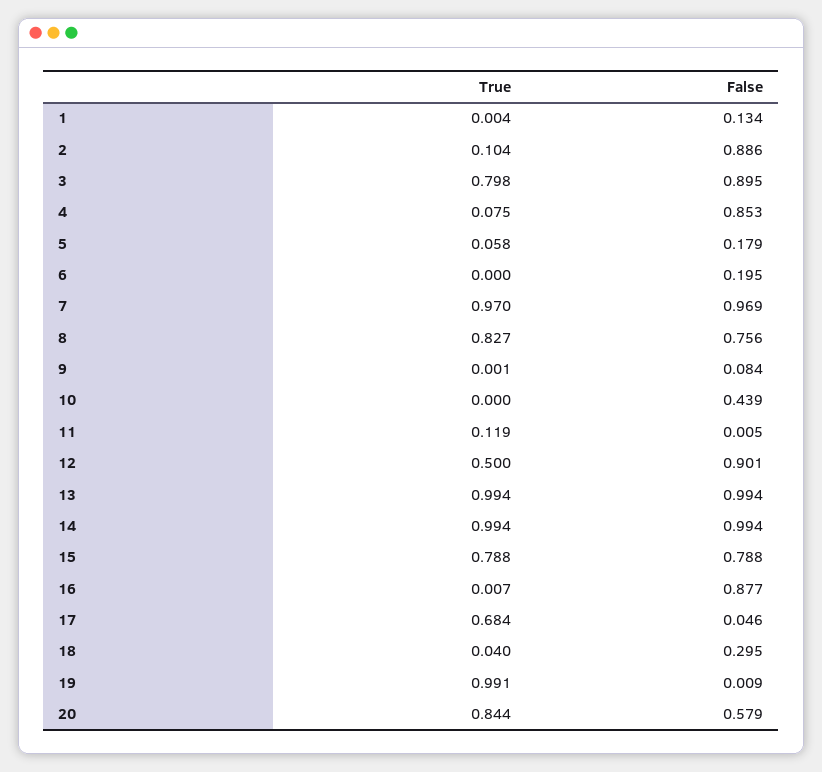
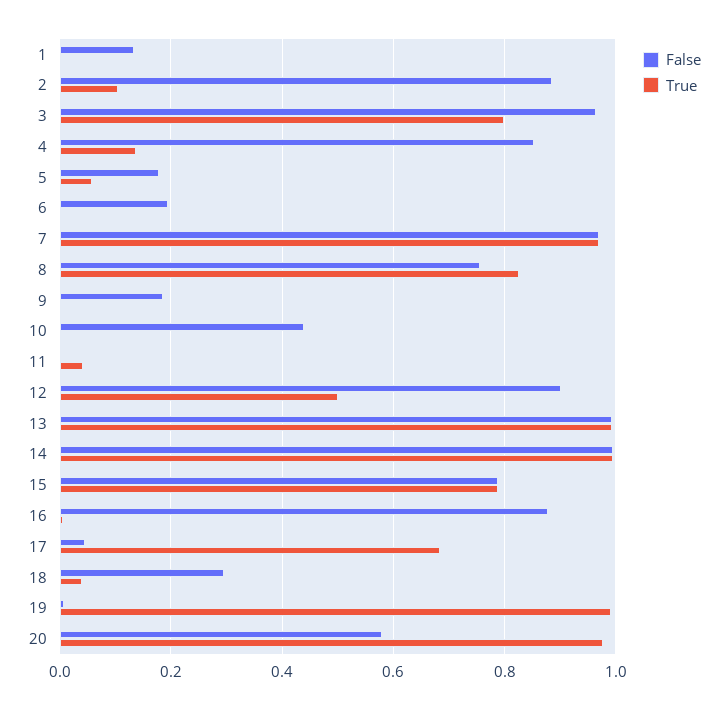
  {
    "True": {
      "1": 0.004,
      "2": 0.104,
      "3": 0.798,
-     "4": 0.075,
+     "4": 0.14,
      "5": 0.058,
      "6": 0,
      "7": 0.97,
      "8": 0.827,
      "9": 0.001,
      "10": 0,
-     "11": 0.119,
+     "11": 0.04,
      "12": 0.5,
      "13": 0.994,
      "14": 0.994,
      "15": 0.788,
      "16": 0.007,
      "17": 0.684,
      "18": 0.04,
      "19": 0.991,
-     "20": 0.844
+     "20": 0.98
    },
    "False": {
      "1": 0.134,
      "2": 0.886,
-     "3": 0.895,
+     "3": 0.96,
      "4": 0.853,
      "5": 0.179,
      "6": 0.195,
      "7": 0.969,
      "8": 0.756,
-     "9": 0.084,
+     "9": 0.18,
      "10": 0.439,
      "11": 0.005,
      "12": 0.901,
      "13": 0.994,
      "14": 0.994,
      "15": 0.788,
      "16": 0.877,
      "17": 0.046,
      "18": 0.295,
      "19": 0.009,
      "20": 0.579
    }
  }

